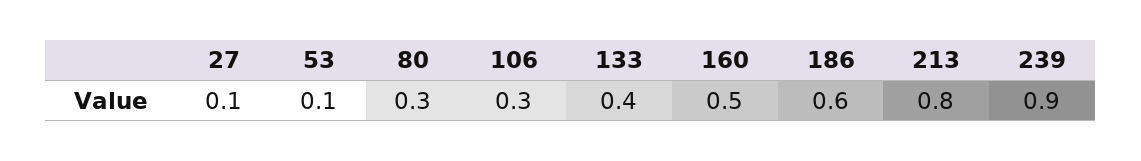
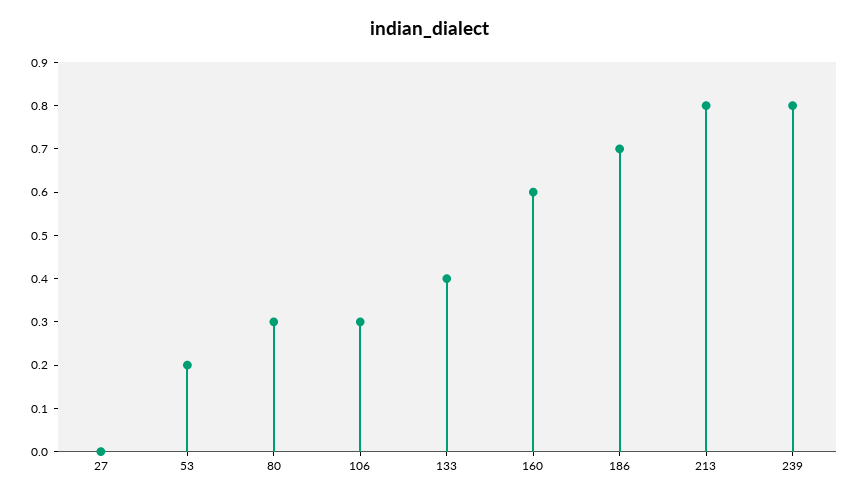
  {
-   "27": 0.1,
+   "27": 0,
-   "53": 0.1,
+   "53": 0.2,
    "80": 0.3,
    "106": 0.3,
    "133": 0.4,
-   "160": 0.5,
+   "160": 0.6,
-   "186": 0.6,
+   "186": 0.7,
    "213": 0.8,
-   "239": 0.9
+   "239": 0.8
  }

